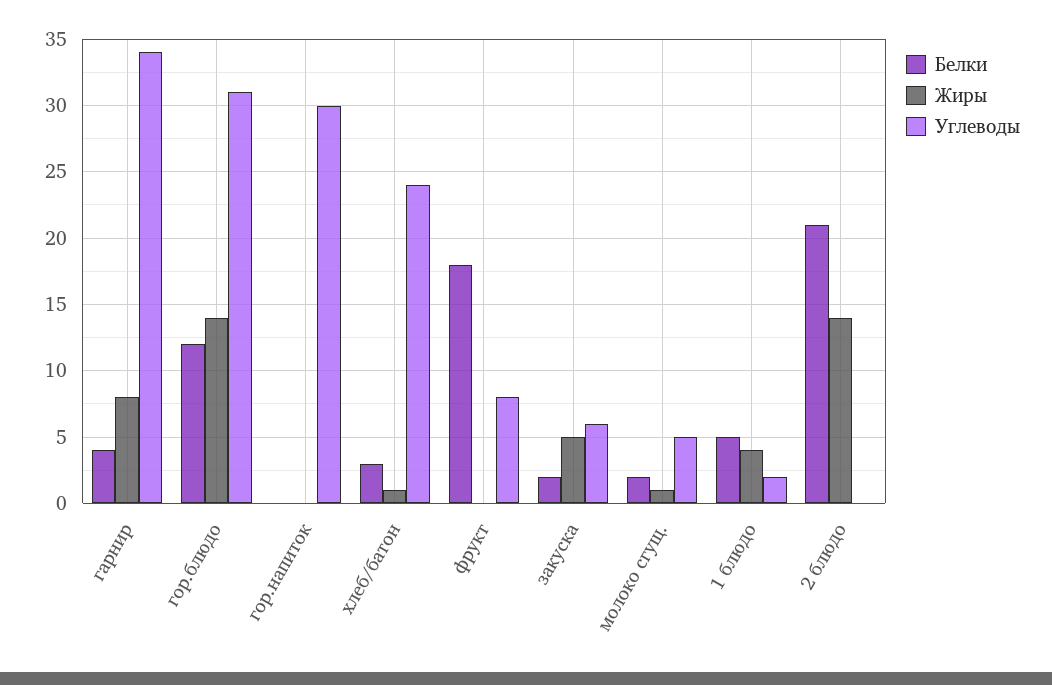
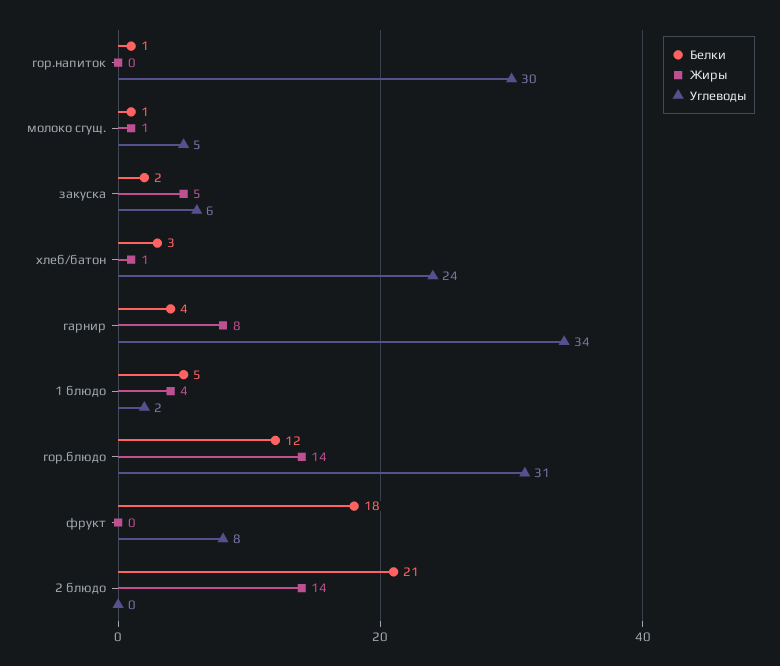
  {
    "Белки": {
      "гарнир": 4,
      "гор.блюдо": 12,
-     "гор.напиток": 0,
+     "гор.напиток": 1,
      "хлеб/батон": 3,
      "фрукт": 18,
      "закуска": 2,
-     "молоко сгущ.": 2,
+     "молоко сгущ.": 1,
      "1 блюдо": 5,
      "2 блюдо": 21
    },
    "Жиры": {
      "гарнир": 8,
      "гор.блюдо": 14,
      "гор.напиток": 0,
      "хлеб/батон": 1,
      "фрукт": 0,
      "закуска": 5,
      "молоко сгущ.": 1,
      "1 блюдо": 4,
      "2 блюдо": 14
    },
    "Углеводы": {
      "гарнир": 34,
      "гор.блюдо": 31,
      "гор.напиток": 30,
      "хлеб/батон": 24,
      "фрукт": 8,
      "закуска": 6,
      "молоко сгущ.": 5,
      "1 блюдо": 2,
      "2 блюдо": 0
    }
  }

